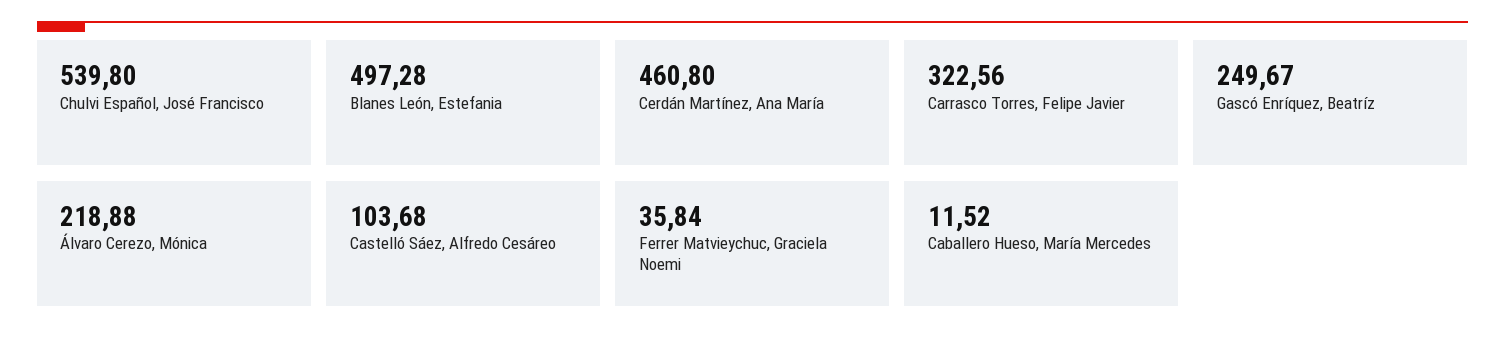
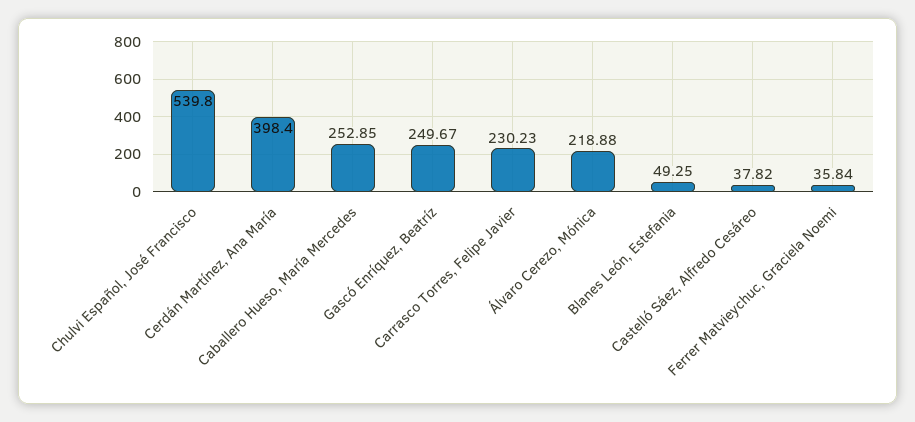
  {
    "Chulvi Español, José Francisco": 539.8,
-   "Blanes León, Estefania": 497.28,
+   "Blanes León, Estefania": 49.25,
-   "Cerdán Martínez, Ana María": 460.8,
+   "Cerdán Martínez, Ana María": 398.4,
-   "Carrasco Torres, Felipe Javier": 322.56,
+   "Carrasco Torres, Felipe Javier": 230.23,
    "Gascó Enríquez, Beatríz": 249.67,
    "Álvaro Cerezo, Mónica": 218.88,
-   "Castelló Sáez, Alfredo Cesáreo": 103.68,
+   "Castelló Sáez, Alfredo Cesáreo": 37.82,
    "Ferrer Matvieychuc, Graciela Noemi": 35.84,
-   "Caballero Hueso, María Mercedes": 11.52
+   "Caballero Hueso, María Mercedes": 252.85
  }

